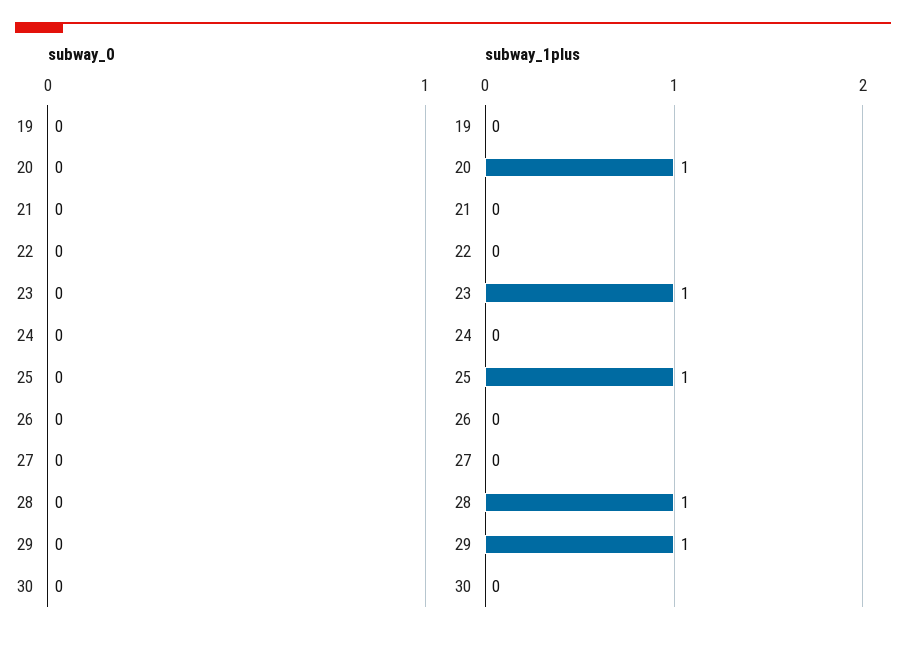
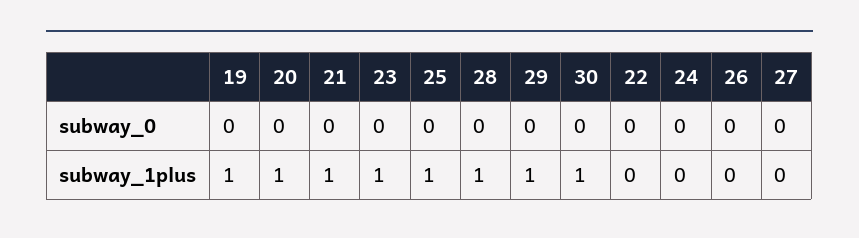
  {
    "subway_0": {
      "19": 0,
      "20": 0,
      "21": 0,
      "22": 0,
      "23": 0,
      "24": 0,
      "25": 0,
      "26": 0,
      "27": 0,
      "28": 0,
      "29": 0,
      "30": 0
    },
    "subway_1plus": {
-     "19": 0,
+     "19": 1,
      "20": 1,
-     "21": 0,
+     "21": 1,
      "22": 0,
      "23": 1,
      "24": 0,
      "25": 1,
      "26": 0,
      "27": 0,
      "28": 1,
      "29": 1,
-     "30": 0
+     "30": 1
    }
  }

